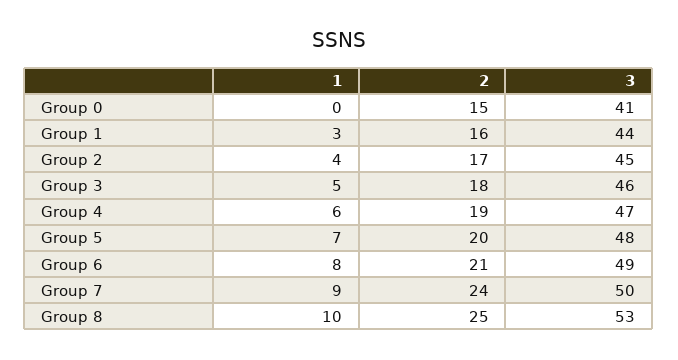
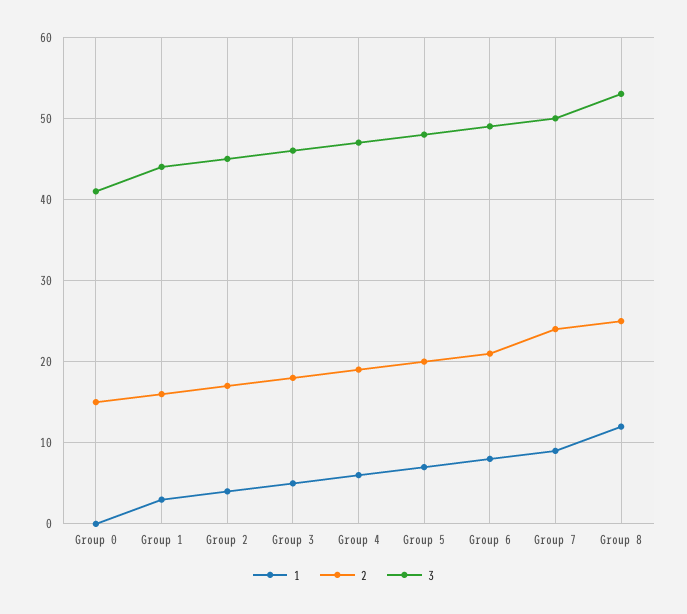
  {
    "1": {
      "Group 0": 0,
      "Group 1": 3,
      "Group 2": 4,
      "Group 3": 5,
      "Group 4": 6,
      "Group 5": 7,
      "Group 6": 8,
      "Group 7": 9,
-     "Group 8": 10
+     "Group 8": 12
    },
    "2": {
      "Group 0": 15,
      "Group 1": 16,
      "Group 2": 17,
      "Group 3": 18,
      "Group 4": 19,
      "Group 5": 20,
      "Group 6": 21,
      "Group 7": 24,
      "Group 8": 25
    },
    "3": {
      "Group 0": 41,
      "Group 1": 44,
      "Group 2": 45,
      "Group 3": 46,
      "Group 4": 47,
      "Group 5": 48,
      "Group 6": 49,
      "Group 7": 50,
      "Group 8": 53
    }
  }

